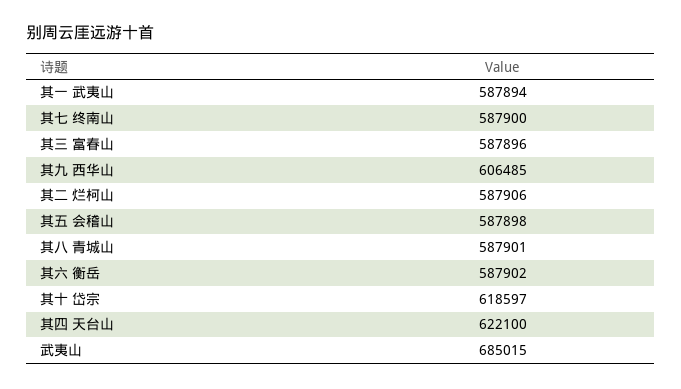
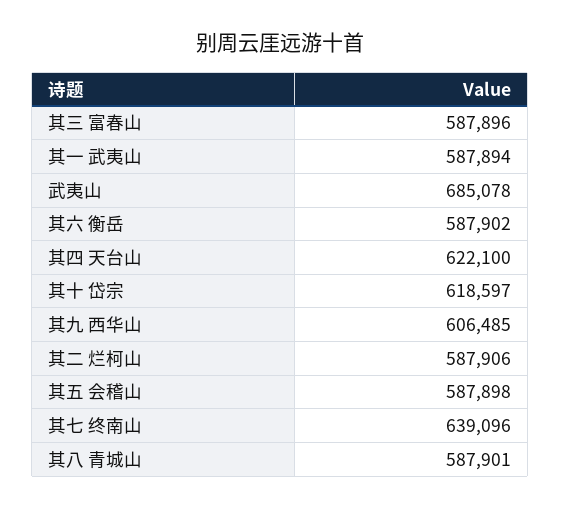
  {
    "其一 武夷山": 587894,
-   "其七 终南山": 587900,
+   "其七 终南山": 639096,
    "其三 富春山": 587896,
    "其九 西华山": 606485,
    "其二 烂柯山": 587906,
    "其五 会稽山": 587898,
    "其八 青城山": 587901,
    "其六 衡岳": 587902,
    "其十 岱宗": 618597,
    "其四 天台山": 622100,
-   "武夷山": 685015
+   "武夷山": 685078
  }

